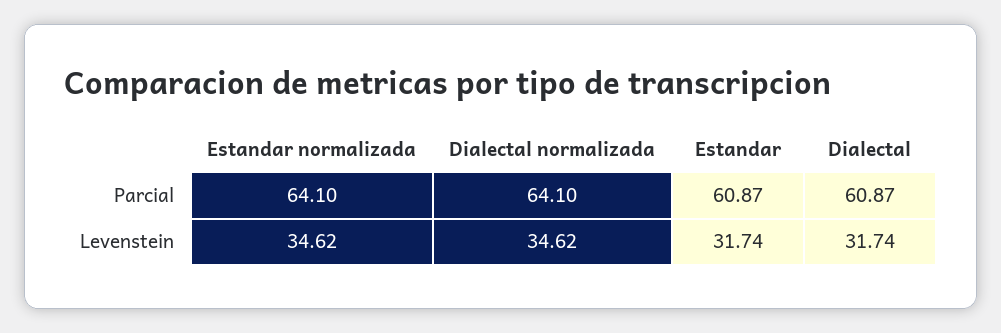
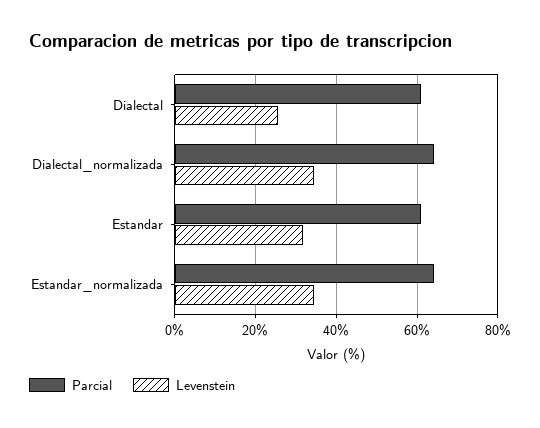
  {
    "Parcial": {
      "Estandar normalizada": 64.1,
      "Dialectal normalizada": 64.1,
      "Estandar": 60.87,
      "Dialectal": 60.87
    },
    "Levenstein": {
      "Estandar normalizada": 34.62,
      "Dialectal normalizada": 34.62,
      "Estandar": 31.74,
-     "Dialectal": 31.74
+     "Dialectal": 26
    }
  }

